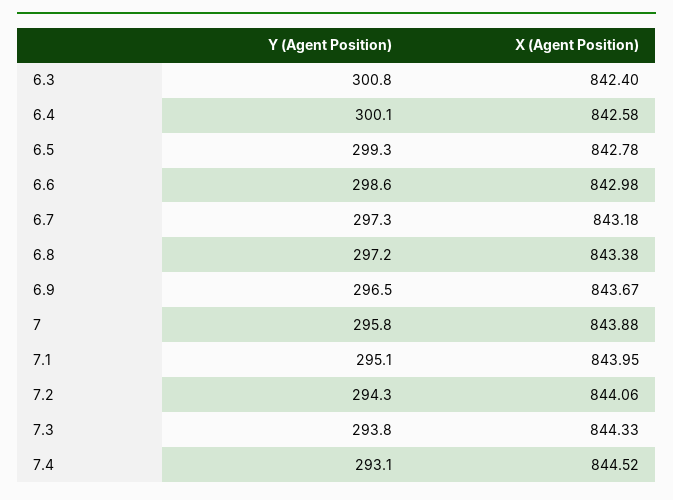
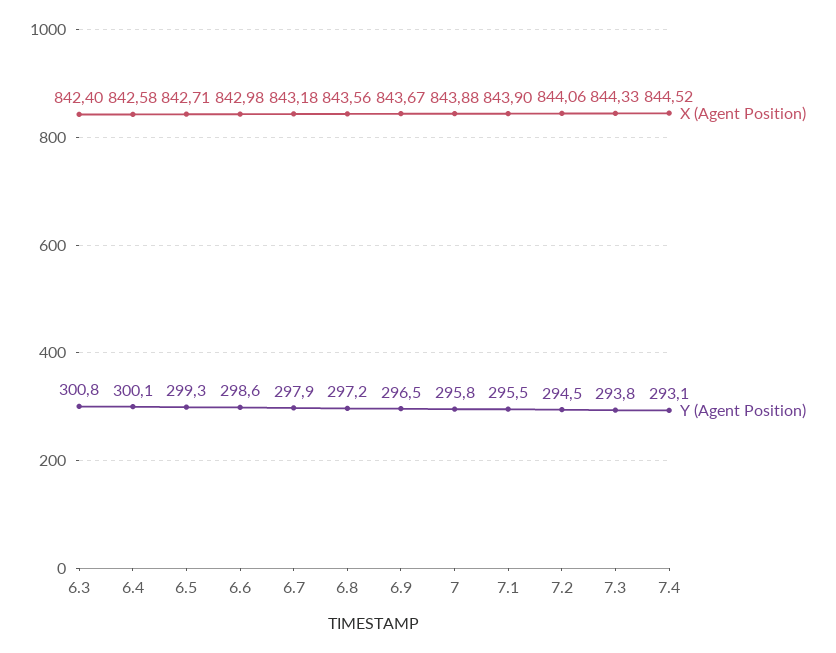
  {
    "Y (Agent Position)": {
      "6.3": 300.8,
      "6.4": 300.1,
      "6.5": 299.3,
      "6.6": 298.6,
-     "6.7": 297.3,
+     "6.7": 297.9,
      "6.8": 297.2,
      "6.9": 296.5,
      "7": 295.8,
-     "7.1": 295.1,
+     "7.1": 295.5,
-     "7.2": 294.3,
+     "7.2": 294.5,
      "7.3": 293.8,
      "7.4": 293.1
    },
    "X (Agent Position)": {
      "6.3": 842.4,
      "6.4": 842.58,
-     "6.5": 842.78,
+     "6.5": 842.71,
      "6.6": 842.98,
      "6.7": 843.18,
-     "6.8": 843.38,
+     "6.8": 843.56,
      "6.9": 843.67,
      "7": 843.88,
-     "7.1": 843.95,
+     "7.1": 843.9,
      "7.2": 844.06,
      "7.3": 844.33,
      "7.4": 844.52
    }
  }

